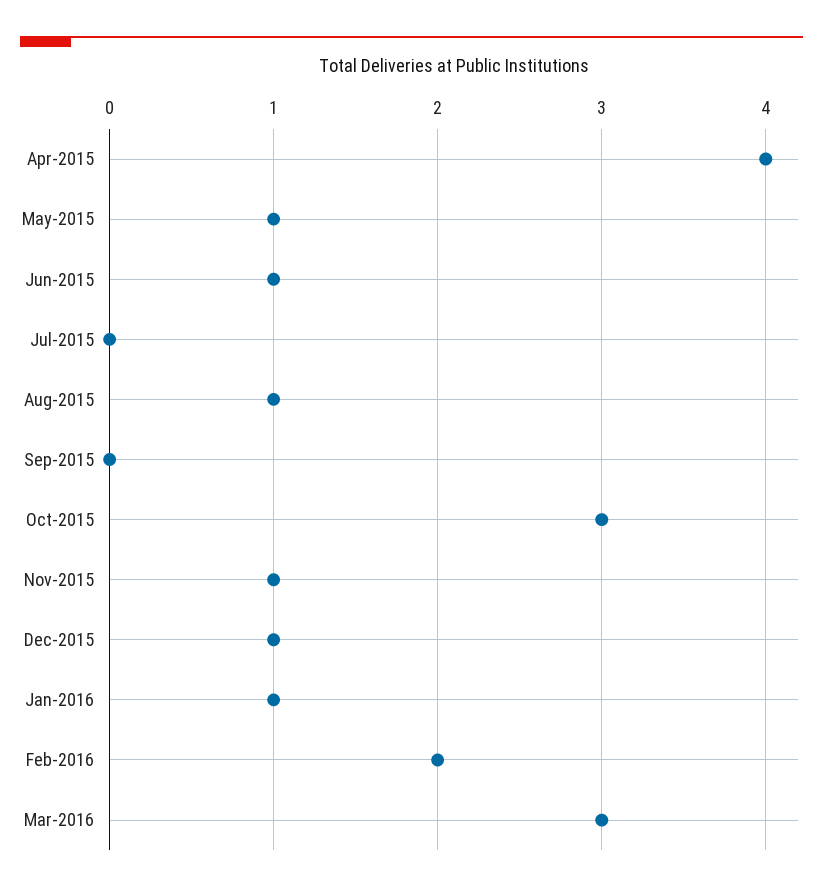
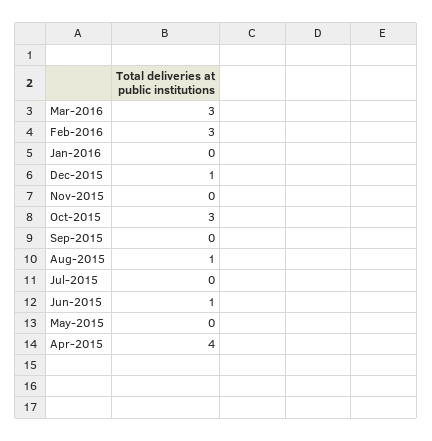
  {
    "Apr-2015": 4,
-   "May-2015": 1,
+   "May-2015": 0,
    "Jun-2015": 1,
    "Jul-2015": 0,
    "Aug-2015": 1,
    "Sep-2015": 0,
    "Oct-2015": 3,
-   "Nov-2015": 1,
+   "Nov-2015": 0,
    "Dec-2015": 1,
-   "Jan-2016": 1,
+   "Jan-2016": 0,
-   "Feb-2016": 2,
+   "Feb-2016": 3,
    "Mar-2016": 3
  }

